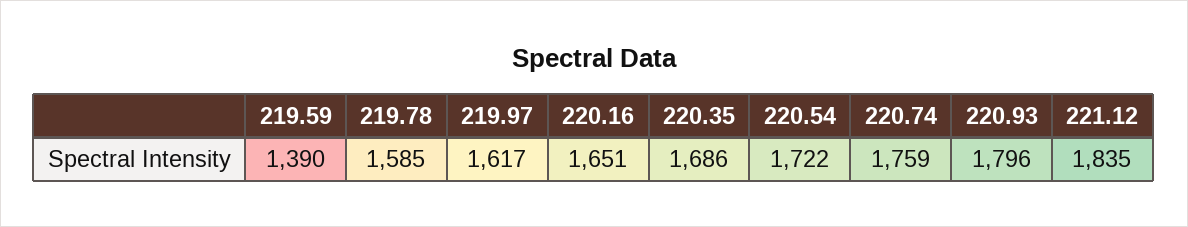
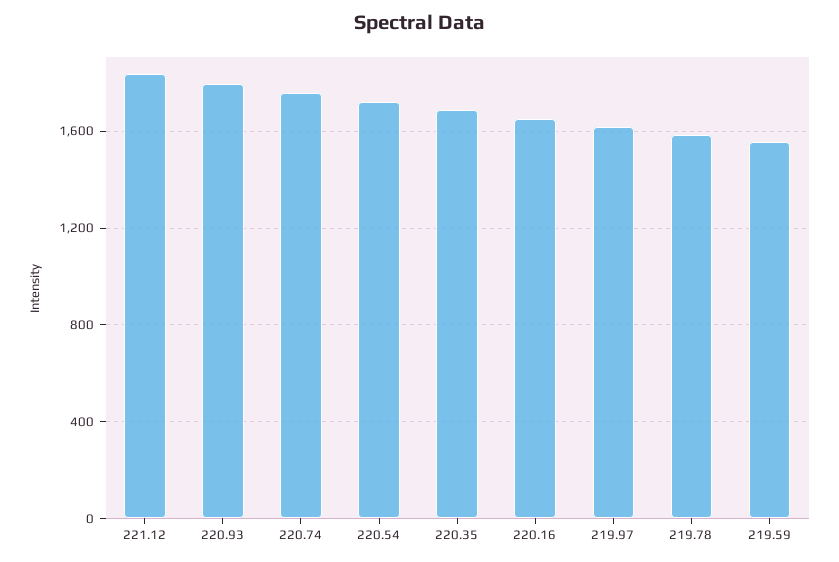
  {
-   "219.59": 1390,
+   "219.59": 1550,
    "219.78": 1585,
    "219.97": 1617,
    "220.16": 1651,
    "220.35": 1686,
    "220.54": 1722,
    "220.74": 1759,
    "220.93": 1796,
    "221.12": 1835
  }

